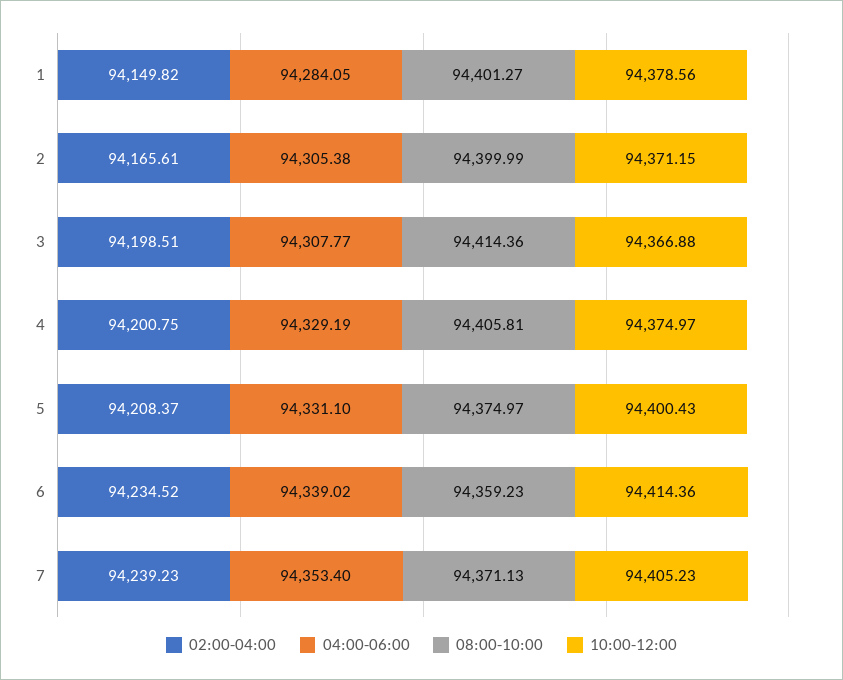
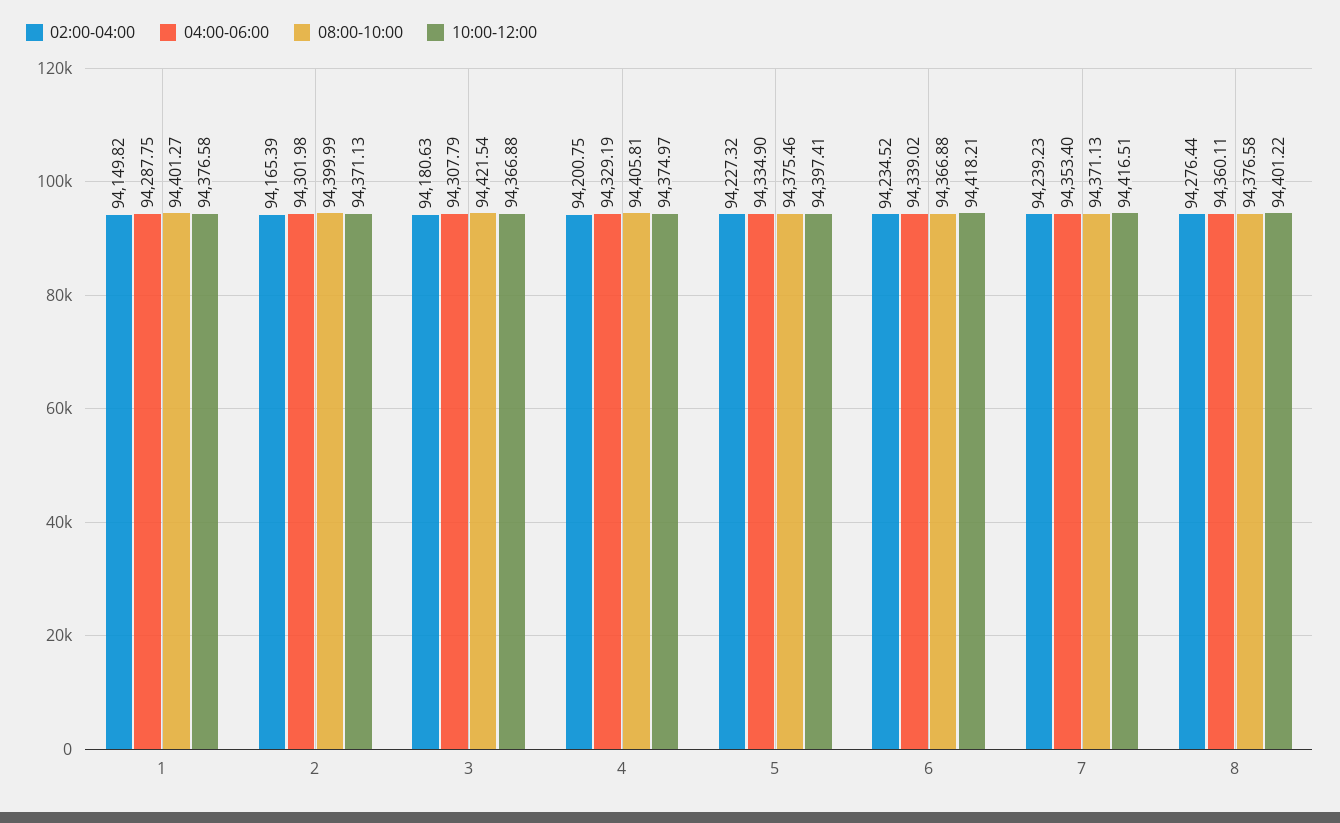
  {
    "02:00-04:00": {
      "1": 94149.82,
-     "2": 94165.61,
+     "2": 94165.39,
-     "3": 94198.51,
+     "3": 94180.63,
      "4": 94200.75,
-     "5": 94208.37,
+     "5": 94227.32,
      "6": 94234.52,
-     "7": 94239.23
+     "7": 94239.23,
+     "8": 94276.44
    },
    "04:00-06:00": {
-     "1": 94284.05,
+     "1": 94287.75,
-     "2": 94305.38,
+     "2": 94301.98,
-     "3": 94307.77,
+     "3": 94307.79,
      "4": 94329.19,
-     "5": 94331.1,
+     "5": 94334.9,
      "6": 94339.02,
-     "7": 94353.4
+     "7": 94353.4,
+     "8": 94360.11
    },
    "08:00-10:00": {
      "1": 94401.27,
      "2": 94399.99,
-     "3": 94414.36,
+     "3": 94421.54,
      "4": 94405.81,
-     "5": 94374.97,
+     "5": 94375.46,
-     "6": 94359.23,
+     "6": 94366.88,
-     "7": 94371.13
+     "7": 94371.13,
+     "8": 94376.58
    },
    "10:00-12:00": {
-     "1": 94378.56,
+     "1": 94376.58,
-     "2": 94371.15,
+     "2": 94371.13,
      "3": 94366.88,
      "4": 94374.97,
-     "5": 94400.43,
+     "5": 94397.41,
-     "6": 94414.36,
+     "6": 94418.21,
-     "7": 94405.23
+     "7": 94416.51,
+     "8": 94401.22
    }
  }

